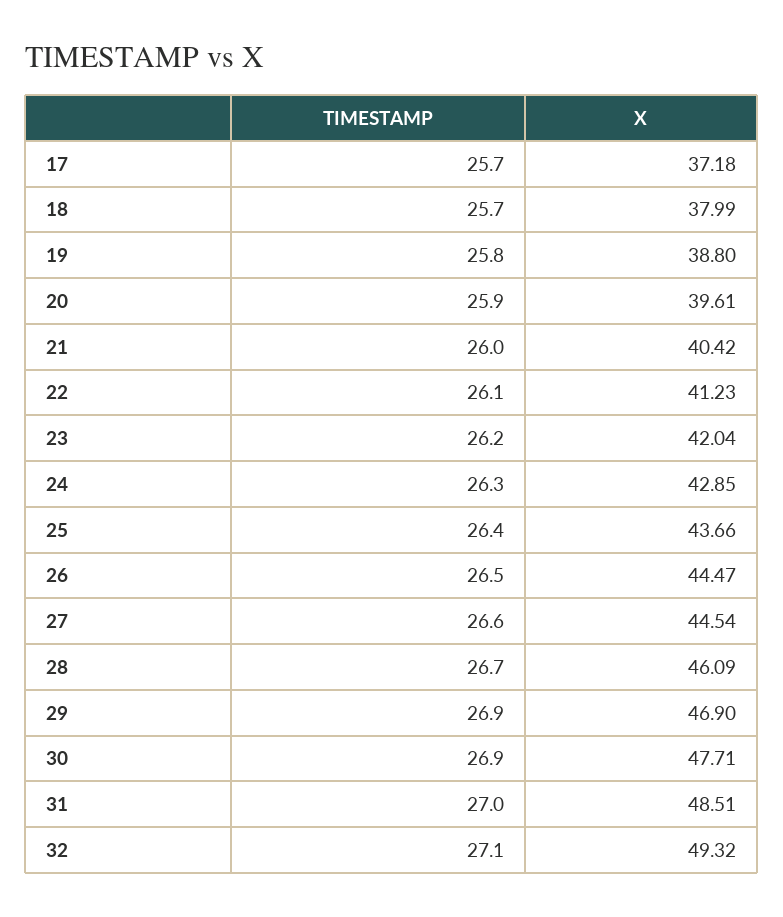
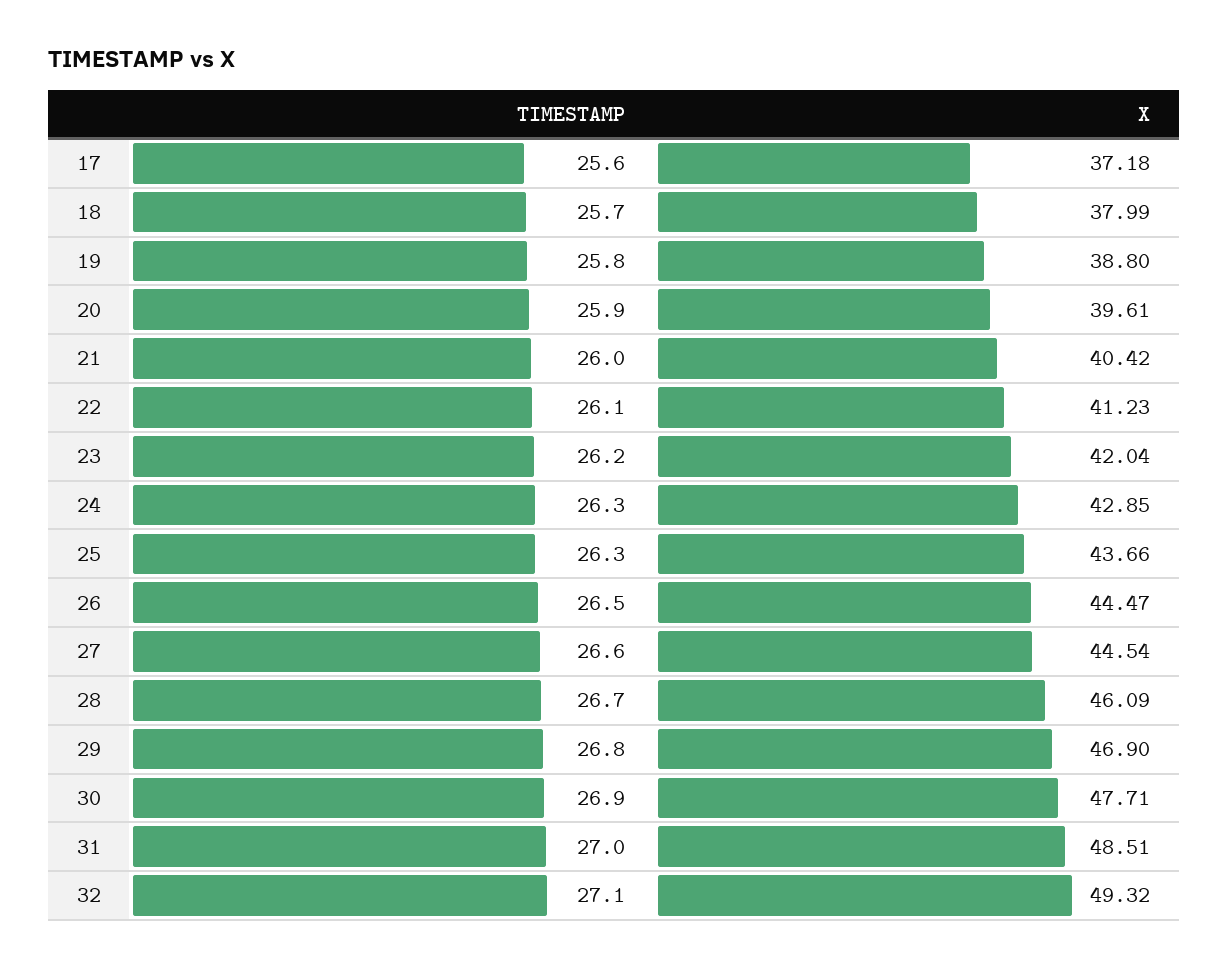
  {
    "TIMESTAMP": {
-     "17": 25.7,
+     "17": 25.6,
      "18": 25.7,
      "19": 25.8,
      "20": 25.9,
      "21": 26,
      "22": 26.1,
      "23": 26.2,
      "24": 26.3,
-     "25": 26.4,
+     "25": 26.3,
      "26": 26.5,
      "27": 26.6,
      "28": 26.7,
-     "29": 26.9,
+     "29": 26.8,
      "30": 26.9,
      "31": 27,
      "32": 27.1
    },
    "X": {
      "17": 37.18,
      "18": 37.99,
      "19": 38.8,
      "20": 39.61,
      "21": 40.42,
      "22": 41.23,
      "23": 42.04,
      "24": 42.85,
      "25": 43.66,
      "26": 44.47,
      "27": 44.54,
      "28": 46.09,
      "29": 46.9,
      "30": 47.71,
      "31": 48.51,
      "32": 49.32
    }
  }

